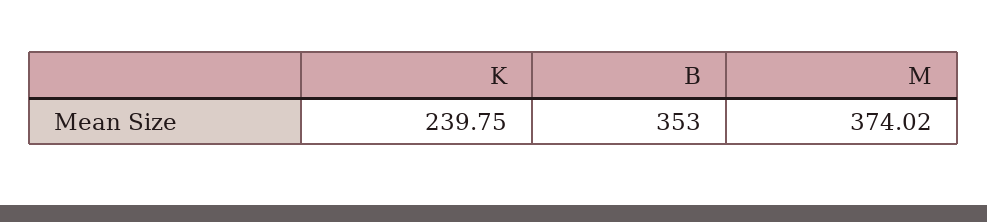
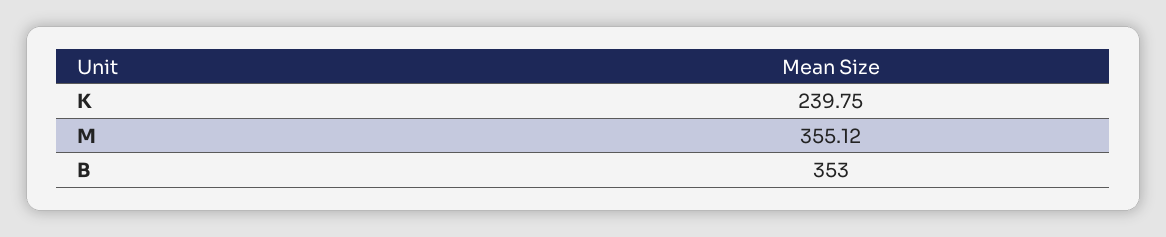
  {
    "K": 239.75,
    "B": 353,
-   "M": 374.02
+   "M": 355.12
  }

